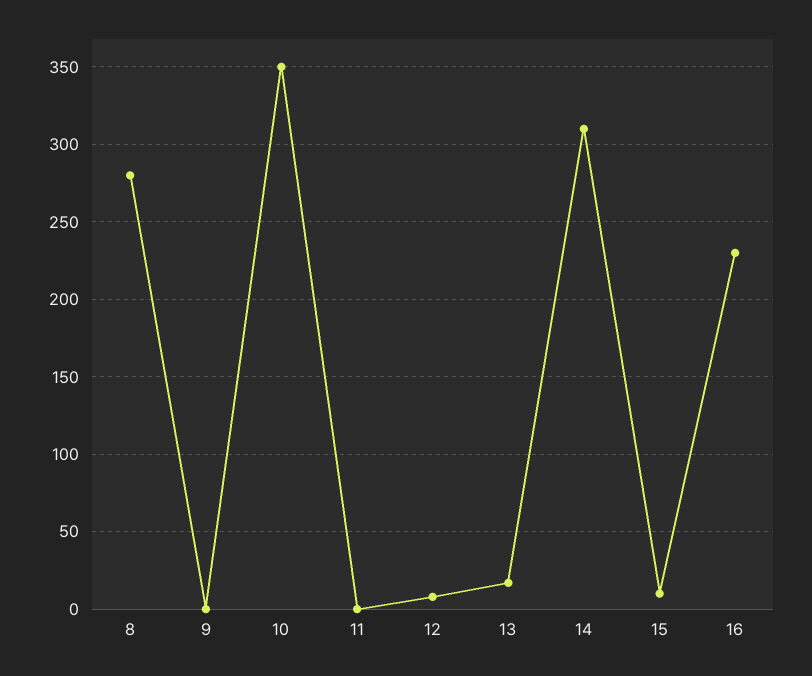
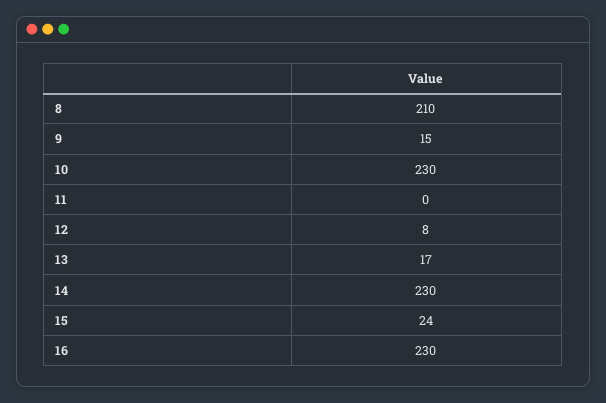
  {
-   "8": 280,
+   "8": 210,
-   "9": 0,
+   "9": 15,
-   "10": 350,
+   "10": 230,
    "11": 0,
    "12": 8,
    "13": 17,
-   "14": 310,
+   "14": 230,
-   "15": 10,
+   "15": 24,
    "16": 230
  }

